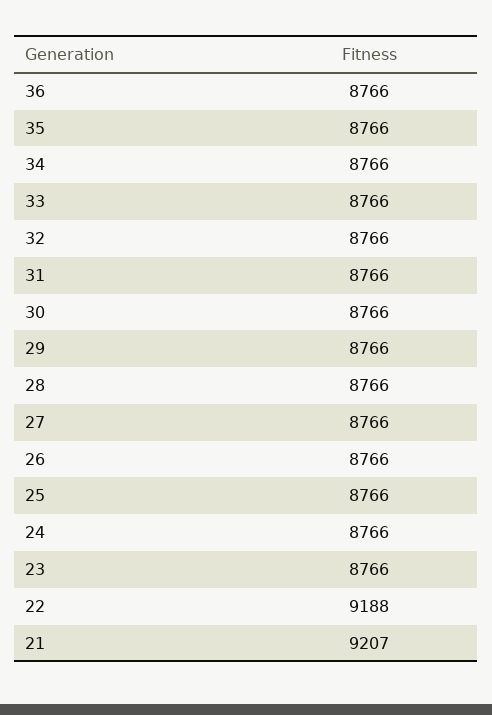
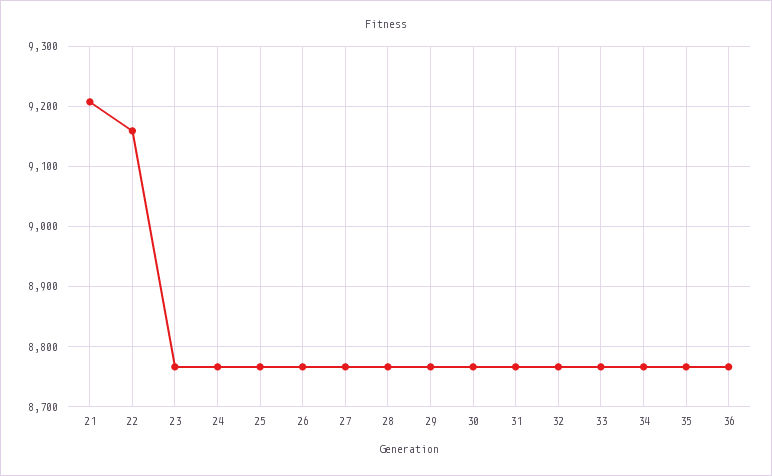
  {
    "36": 8766,
    "35": 8766,
    "34": 8766,
    "33": 8766,
    "32": 8766,
    "31": 8766,
    "30": 8766,
    "29": 8766,
    "28": 8766,
    "27": 8766,
    "26": 8766,
    "25": 8766,
    "24": 8766,
    "23": 8766,
-   "22": 9188,
+   "22": 9160,
    "21": 9207
  }

